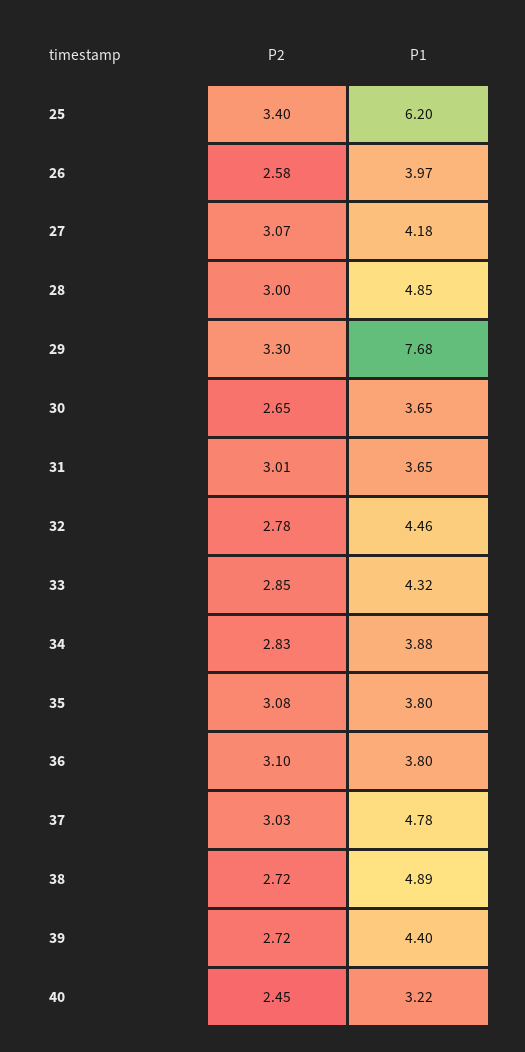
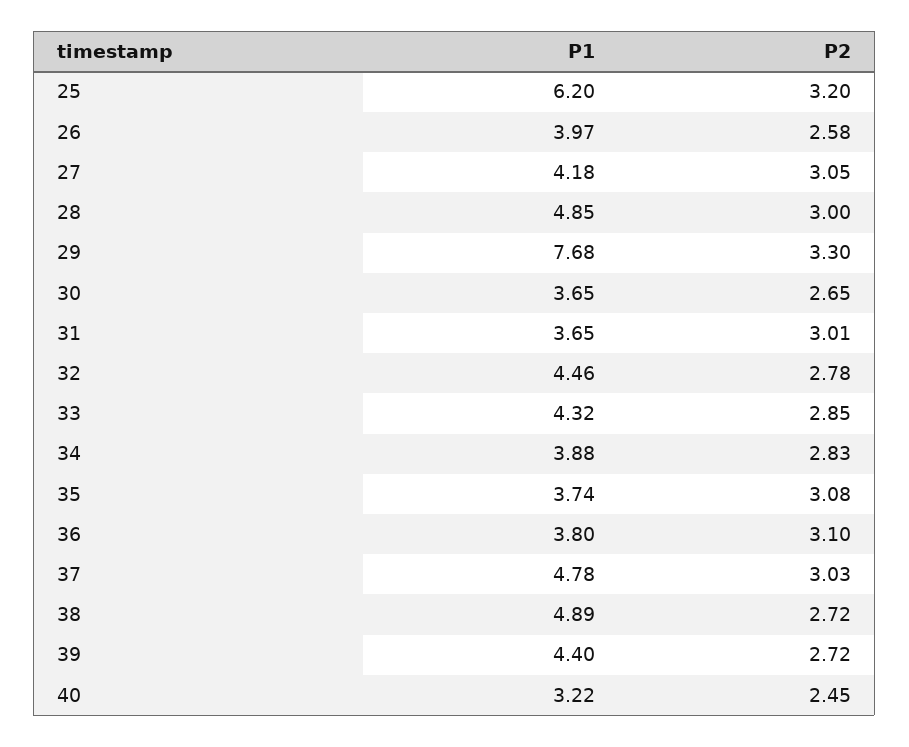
  {
    "P2": {
-     "25": 3.4,
+     "25": 3.2,
      "26": 2.58,
-     "27": 3.07,
+     "27": 3.05,
      "28": 3,
      "29": 3.3,
      "30": 2.65,
      "31": 3.01,
      "32": 2.78,
      "33": 2.85,
      "34": 2.83,
      "35": 3.08,
      "36": 3.1,
      "37": 3.03,
      "38": 2.72,
      "39": 2.72,
      "40": 2.45
    },
    "P1": {
      "25": 6.2,
      "26": 3.97,
      "27": 4.18,
      "28": 4.85,
      "29": 7.68,
      "30": 3.65,
      "31": 3.65,
      "32": 4.46,
      "33": 4.32,
      "34": 3.88,
-     "35": 3.8,
+     "35": 3.74,
      "36": 3.8,
      "37": 4.78,
      "38": 4.89,
      "39": 4.4,
      "40": 3.22
    }
  }

